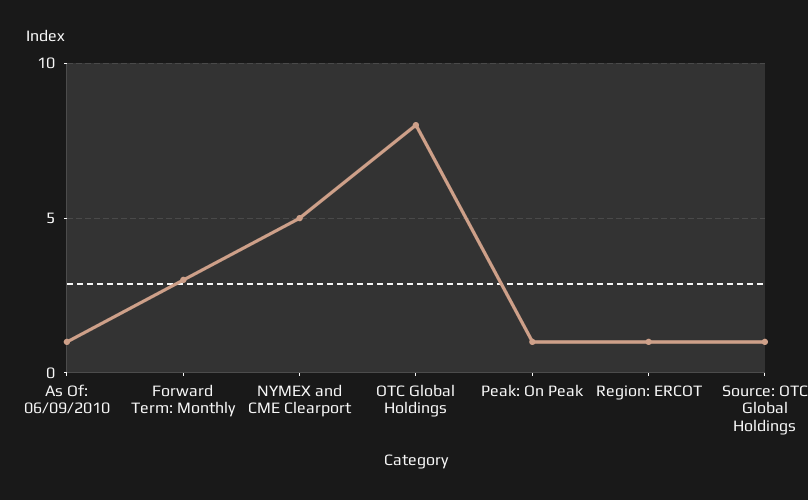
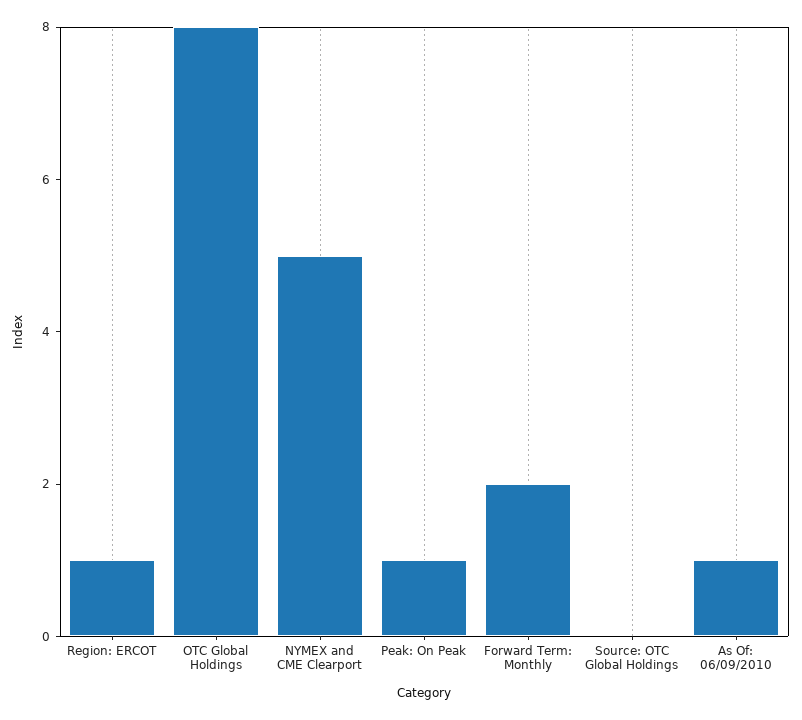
  {
    "As Of: 06/09/2010": 1,
-   "Forward Term: Monthly": 3,
+   "Forward Term: Monthly": 2,
    "NYMEX and CME Clearport": 5,
    "OTC Global Holdings": 8,
    "Peak: On Peak": 1,
    "Region: ERCOT": 1,
-   "Source: OTC Global Holdings": 1
+   "Source: OTC Global Holdings": 0
  }

